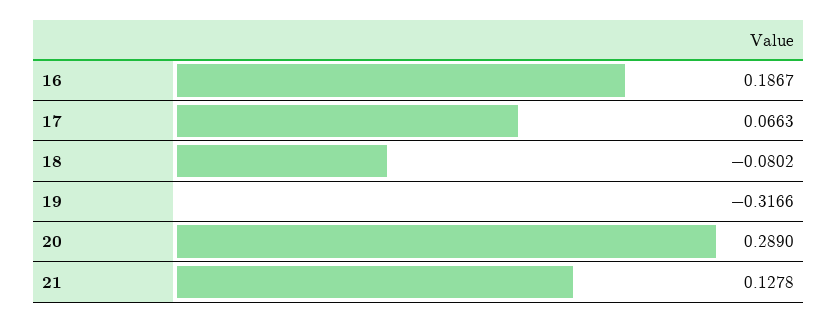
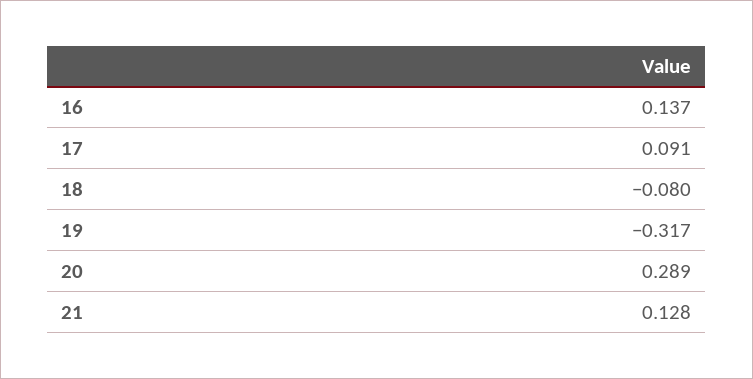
  {
-   "16": 0.1867,
+   "16": 0.137,
-   "17": 0.0663,
+   "17": 0.091,
    "18": -0.0802,
    "19": -0.3166,
    "20": 0.289,
    "21": 0.1278
  }

